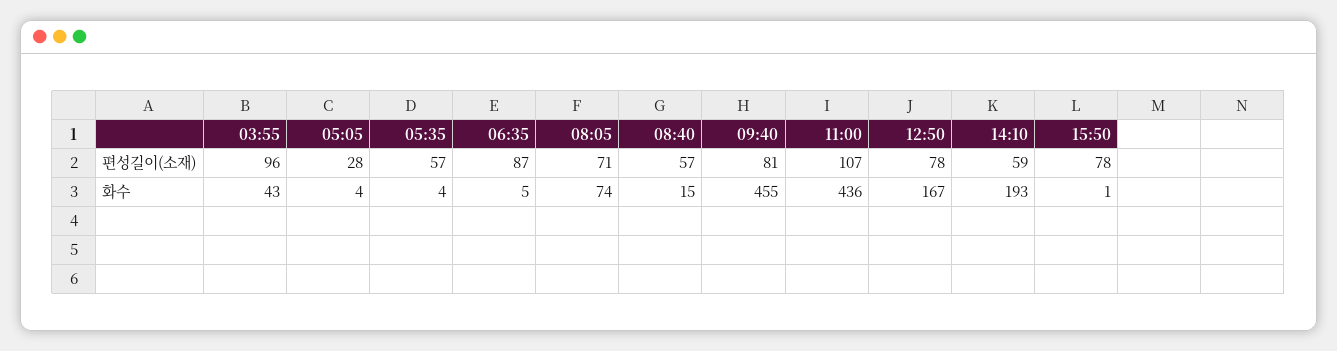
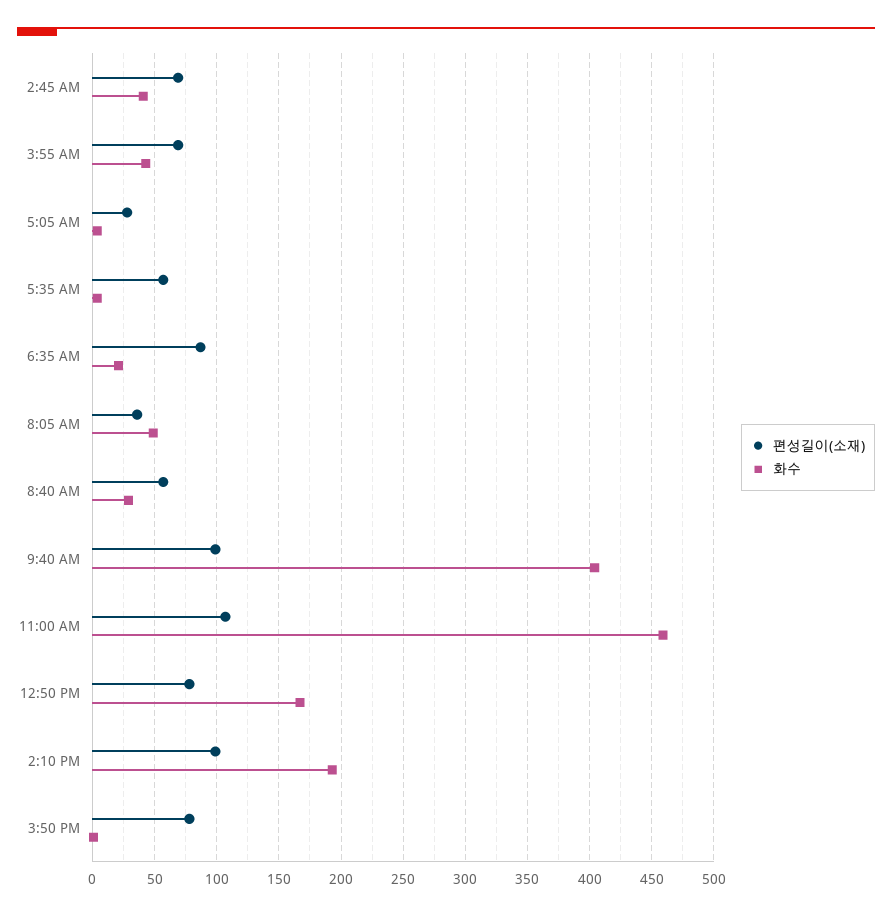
  {
    "편성길이(소재)": {
-     "03:55": 96,
+     "03:55": 70,
      "05:05": 28,
      "05:35": 57,
      "06:35": 87,
-     "08:05": 71,
+     "08:05": 35,
      "08:40": 57,
-     "09:40": 81,
+     "09:40": 100,
      "11:00": 107,
      "12:50": 78,
-     "14:10": 59,
+     "14:10": 100,
-     "15:50": 78
+     "15:50": 78,
+     "2:45 AM": 70
    },
    "화수": {
      "03:55": 43,
      "05:05": 4,
      "05:35": 4,
-     "06:35": 5,
+     "06:35": 20,
-     "08:05": 74,
+     "08:05": 50,
-     "08:40": 15,
+     "08:40": 30,
-     "09:40": 455,
+     "09:40": 405,
-     "11:00": 436,
+     "11:00": 460,
      "12:50": 167,
      "14:10": 193,
-     "15:50": 1
+     "15:50": 1,
+     "2:45 AM": 40
    }
  }

